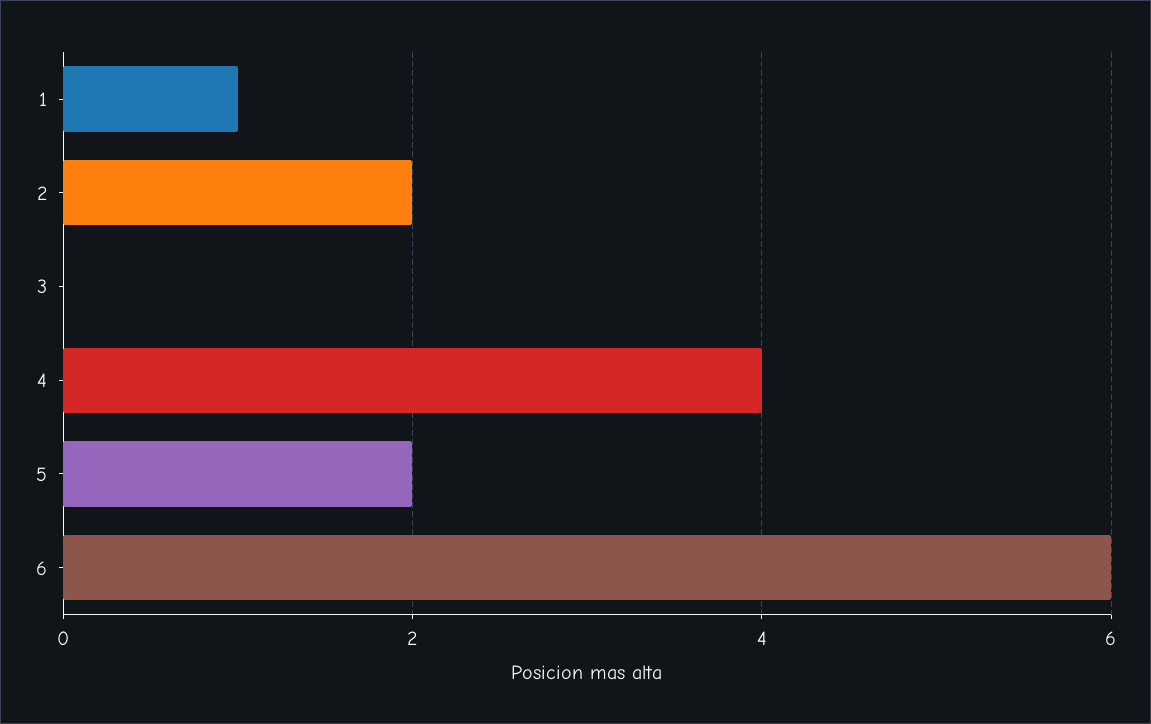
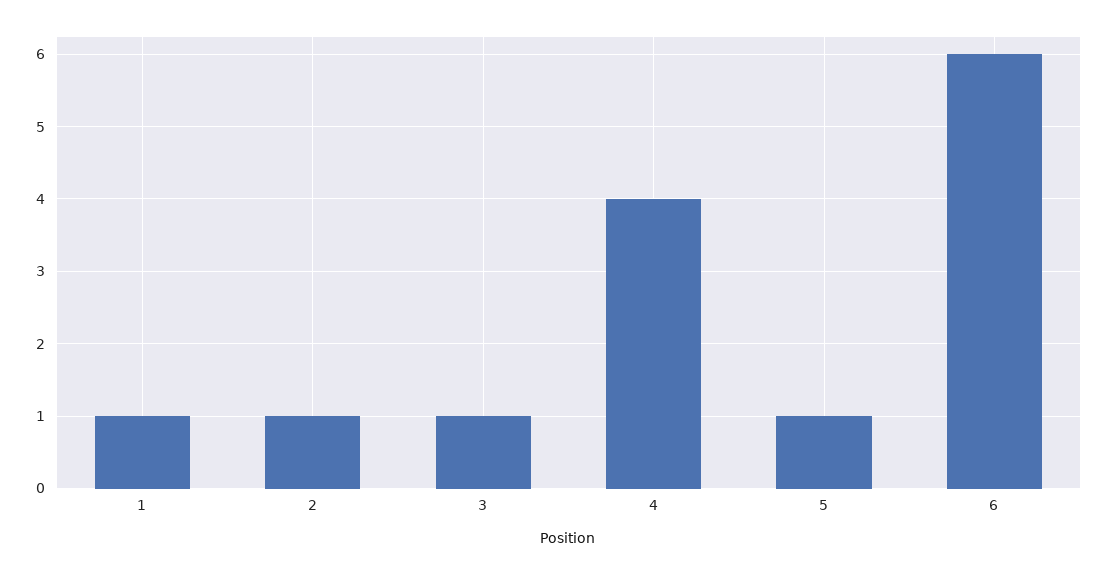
  {
    "1": 1,
-   "2": 2,
+   "2": 1,
-   "3": 0,
+   "3": 1,
    "4": 4,
-   "5": 2,
+   "5": 1,
    "6": 6
  }

